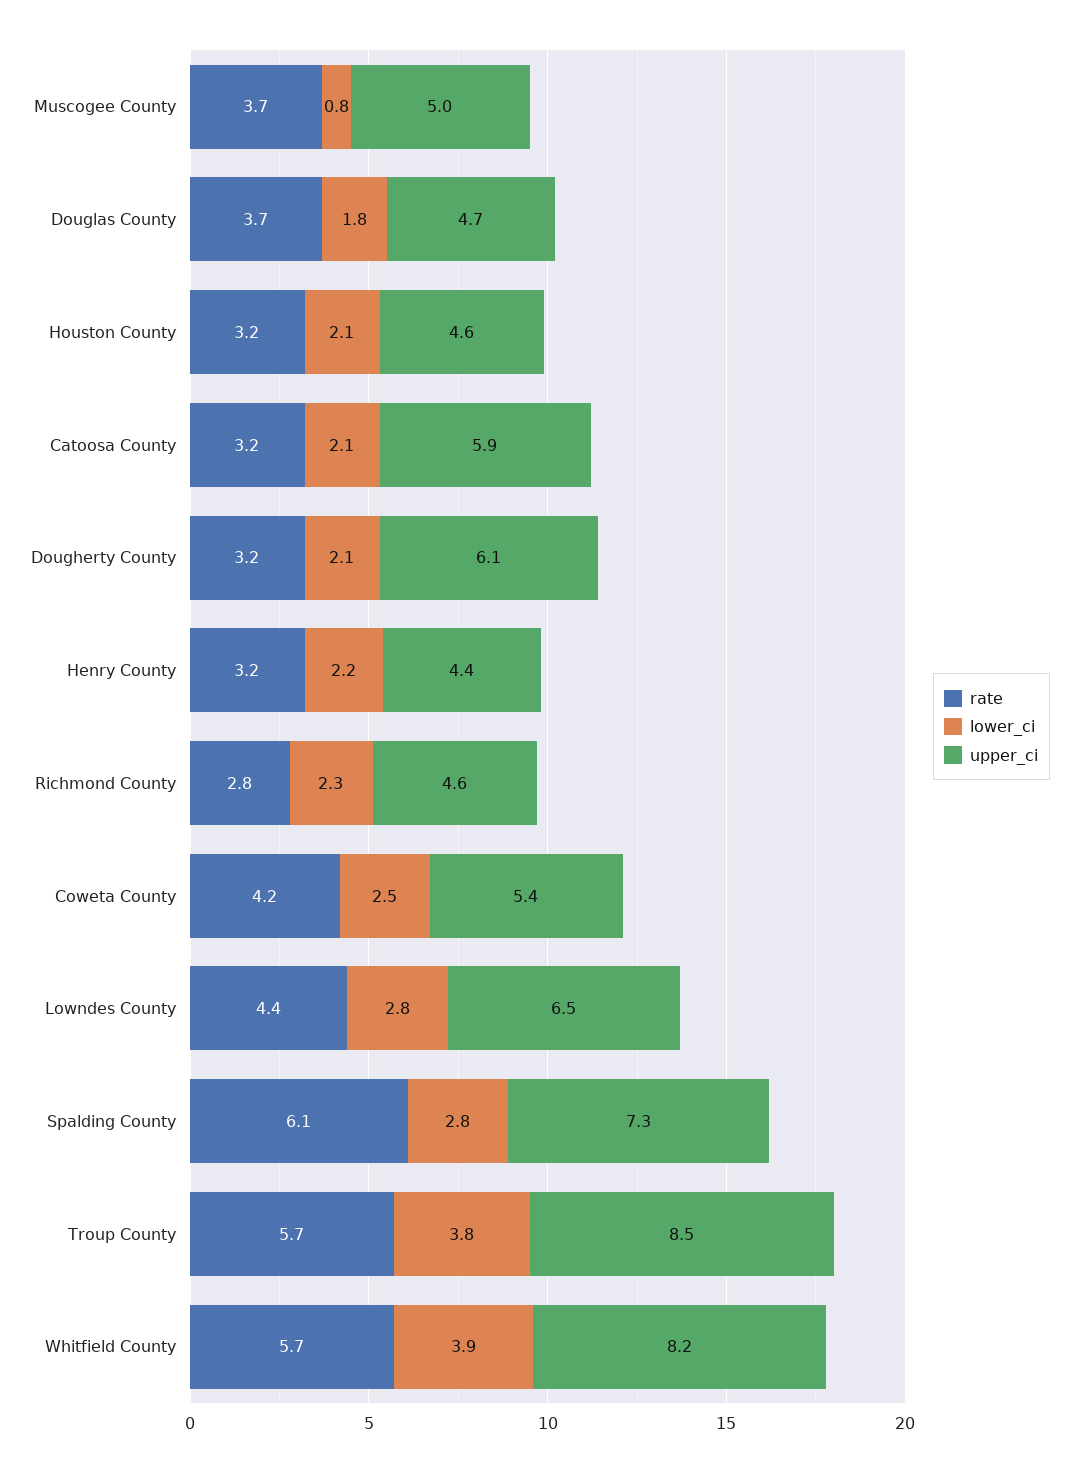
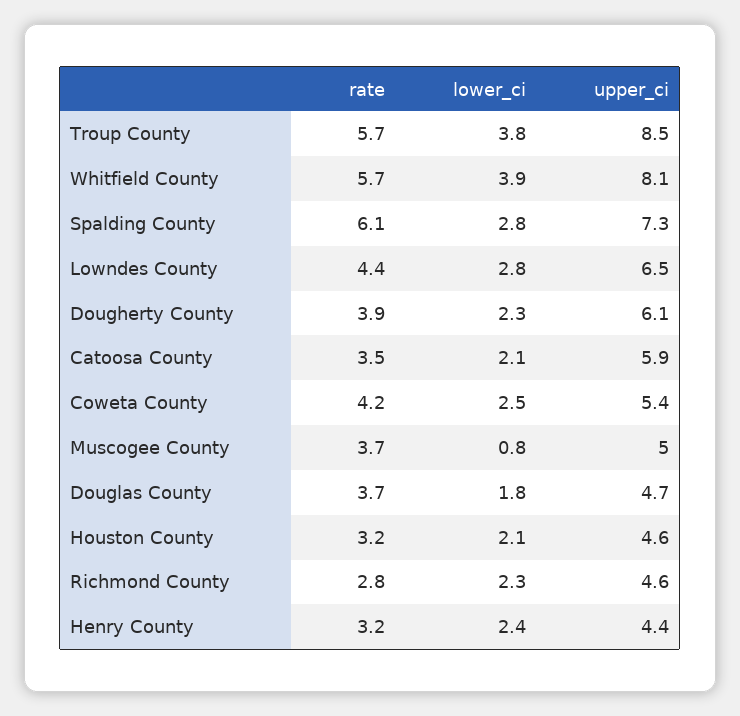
  {
    "rate": {
      "Muscogee County": 3.7,
      "Douglas County": 3.7,
      "Houston County": 3.2,
-     "Catoosa County": 3.2,
+     "Catoosa County": 3.5,
-     "Dougherty County": 3.2,
+     "Dougherty County": 3.9,
      "Henry County": 3.2,
      "Richmond County": 2.8,
      "Coweta County": 4.2,
      "Lowndes County": 4.4,
      "Spalding County": 6.1,
      "Troup County": 5.7,
      "Whitfield County": 5.7
    },
    "lower_ci": {
      "Muscogee County": 0.8,
      "Douglas County": 1.8,
      "Houston County": 2.1,
      "Catoosa County": 2.1,
-     "Dougherty County": 2.1,
+     "Dougherty County": 2.3,
-     "Henry County": 2.2,
+     "Henry County": 2.4,
      "Richmond County": 2.3,
      "Coweta County": 2.5,
      "Lowndes County": 2.8,
      "Spalding County": 2.8,
      "Troup County": 3.8,
      "Whitfield County": 3.9
    },
    "upper_ci": {
      "Muscogee County": 5,
      "Douglas County": 4.7,
      "Houston County": 4.6,
      "Catoosa County": 5.9,
      "Dougherty County": 6.1,
      "Henry County": 4.4,
      "Richmond County": 4.6,
      "Coweta County": 5.4,
      "Lowndes County": 6.5,
      "Spalding County": 7.3,
      "Troup County": 8.5,
-     "Whitfield County": 8.2
+     "Whitfield County": 8.1
    }
  }

